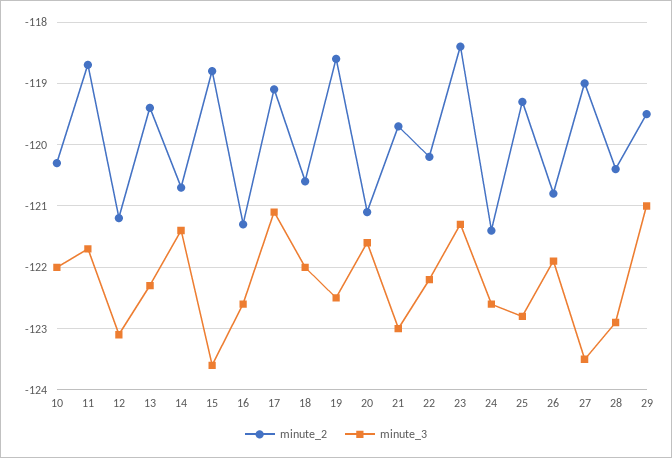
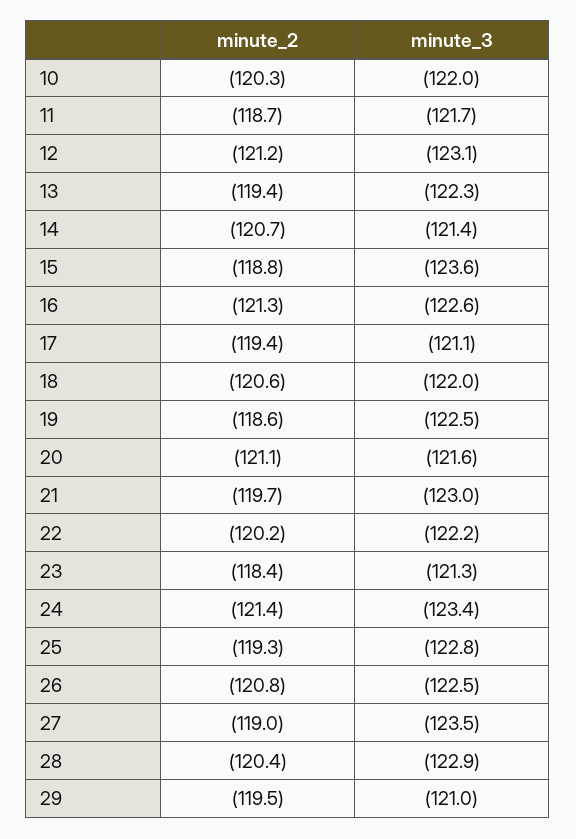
  {
    "minute_2": {
      "10": -120.3,
      "11": -118.7,
      "12": -121.2,
      "13": -119.4,
      "14": -120.7,
      "15": -118.8,
      "16": -121.3,
-     "17": -119.1,
+     "17": -119.4,
      "18": -120.6,
      "19": -118.6,
      "20": -121.1,
      "21": -119.7,
      "22": -120.2,
      "23": -118.4,
      "24": -121.4,
      "25": -119.3,
      "26": -120.8,
      "27": -119,
      "28": -120.4,
      "29": -119.5
    },
    "minute_3": {
      "10": -122,
      "11": -121.7,
      "12": -123.1,
      "13": -122.3,
      "14": -121.4,
      "15": -123.6,
      "16": -122.6,
      "17": -121.1,
      "18": -122,
      "19": -122.5,
      "20": -121.6,
      "21": -123,
      "22": -122.2,
      "23": -121.3,
-     "24": -122.6,
+     "24": -123.4,
      "25": -122.8,
-     "26": -121.9,
+     "26": -122.5,
      "27": -123.5,
      "28": -122.9,
      "29": -121
    }
  }

